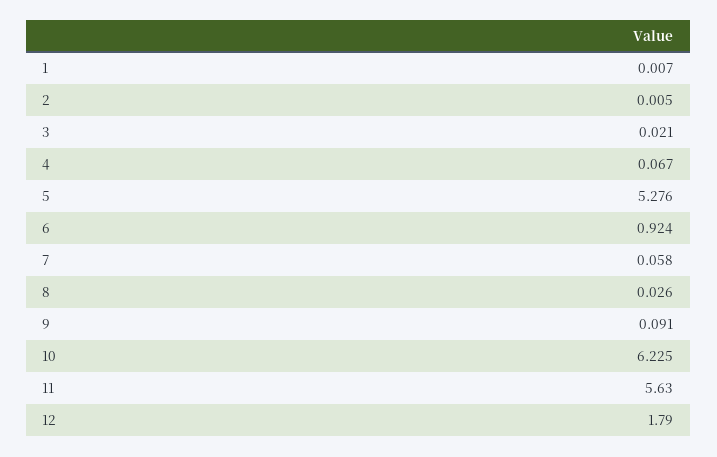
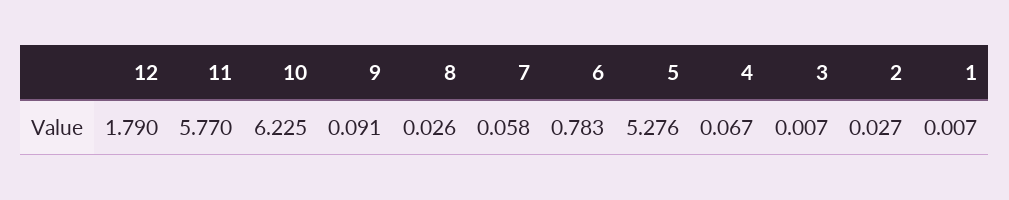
  {
    "1": 0.007,
-   "2": 0.005,
+   "2": 0.027,
-   "3": 0.021,
+   "3": 0.007,
    "4": 0.067,
    "5": 5.276,
-   "6": 0.924,
+   "6": 0.783,
    "7": 0.058,
    "8": 0.026,
    "9": 0.091,
    "10": 6.225,
-   "11": 5.63,
+   "11": 5.77,
    "12": 1.79
  }

